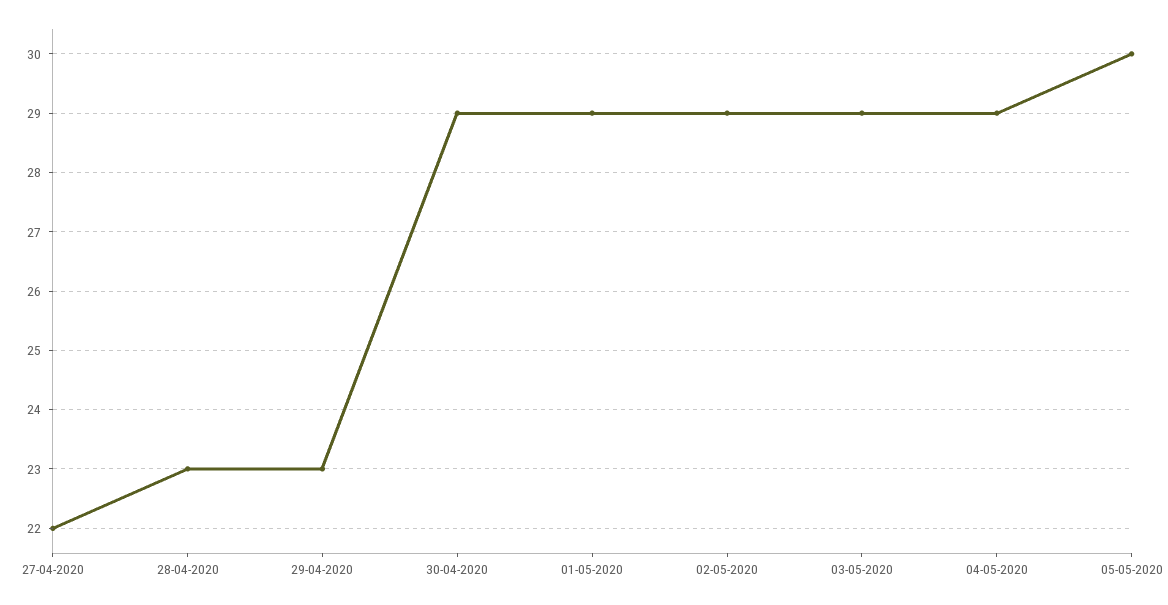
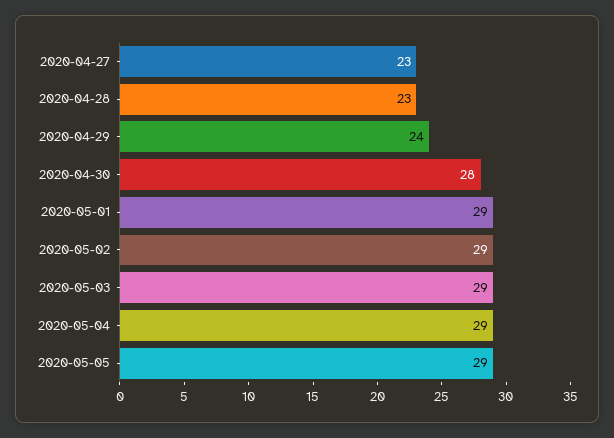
  {
-   "27-04-2020": 22,
+   "27-04-2020": 23,
    "28-04-2020": 23,
-   "29-04-2020": 23,
+   "29-04-2020": 24,
-   "30-04-2020": 29,
+   "30-04-2020": 28,
    "01-05-2020": 29,
    "02-05-2020": 29,
    "03-05-2020": 29,
    "04-05-2020": 29,
-   "05-05-2020": 30
+   "05-05-2020": 29
  }

